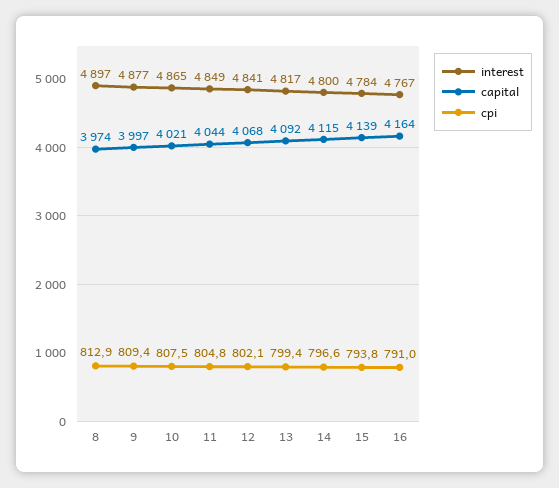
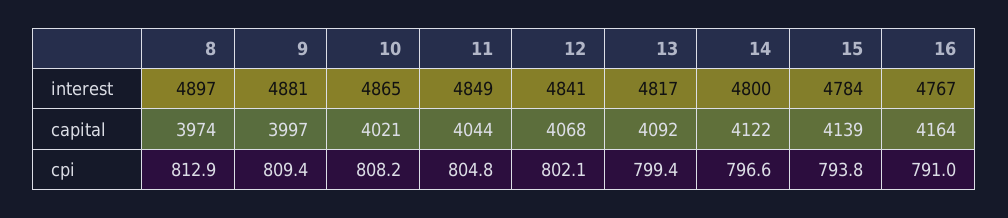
  {
    "interest": {
      "8": 4897,
-     "9": 4877,
+     "9": 4881,
      "10": 4865,
      "11": 4849,
      "12": 4841,
      "13": 4817,
      "14": 4800,
      "15": 4784,
      "16": 4767
    },
    "capital": {
      "8": 3974,
      "9": 3997,
      "10": 4021,
      "11": 4044,
      "12": 4068,
      "13": 4092,
-     "14": 4115,
+     "14": 4122,
      "15": 4139,
      "16": 4164
    },
    "cpi": {
      "8": 812.9,
      "9": 809.4,
-     "10": 807.5,
+     "10": 808.2,
      "11": 804.8,
      "12": 802.1,
      "13": 799.4,
      "14": 796.6,
      "15": 793.8,
      "16": 791
    }
  }

